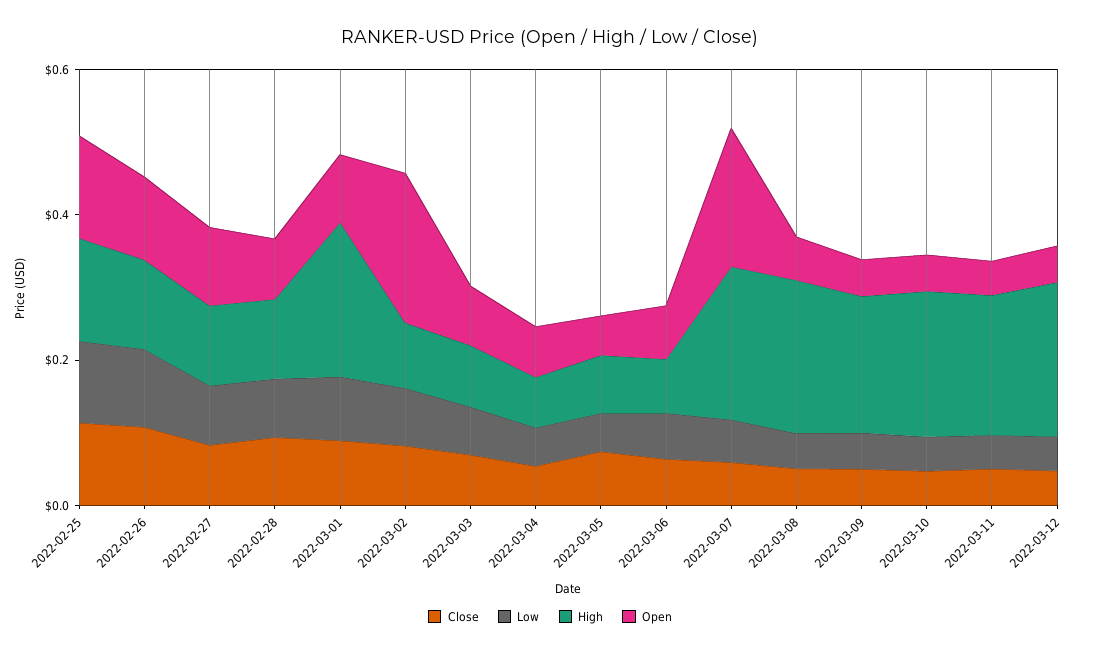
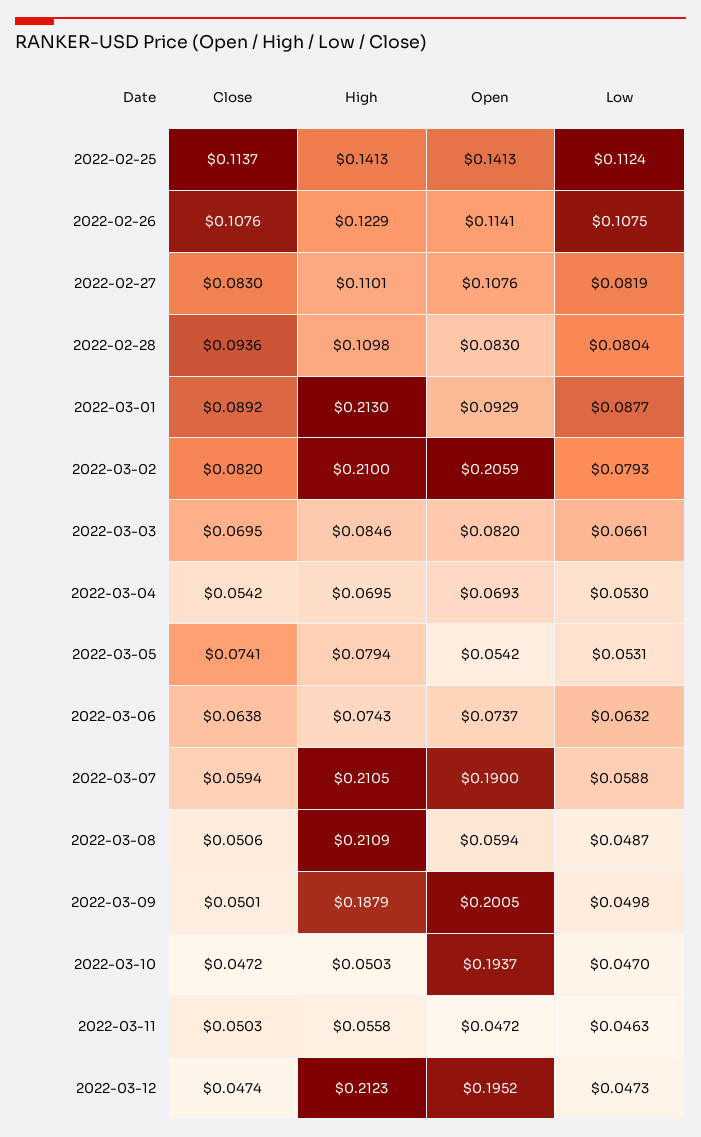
  {
    "Close": {
      "2022-02-25": 0.1137,
      "2022-02-26": 0.1076,
      "2022-02-27": 0.083,
      "2022-02-28": 0.0936,
      "2022-03-01": 0.0892,
      "2022-03-02": 0.082,
      "2022-03-03": 0.0695,
      "2022-03-04": 0.0542,
      "2022-03-05": 0.0741,
      "2022-03-06": 0.0638,
      "2022-03-07": 0.0594,
      "2022-03-08": 0.0506,
      "2022-03-09": 0.0501,
      "2022-03-10": 0.0472,
      "2022-03-11": 0.0503,
      "2022-03-12": 0.0474
    },
    "Low": {
      "2022-02-25": 0.1124,
      "2022-02-26": 0.1075,
      "2022-02-27": 0.0819,
      "2022-02-28": 0.0804,
      "2022-03-01": 0.0877,
      "2022-03-02": 0.0793,
      "2022-03-03": 0.0661,
      "2022-03-04": 0.053,
      "2022-03-05": 0.0531,
      "2022-03-06": 0.0632,
      "2022-03-07": 0.0588,
      "2022-03-08": 0.0487,
      "2022-03-09": 0.0498,
      "2022-03-10": 0.047,
      "2022-03-11": 0.0463,
      "2022-03-12": 0.0473
    },
    "High": {
      "2022-02-25": 0.1413,
      "2022-02-26": 0.1229,
      "2022-02-27": 0.1101,
      "2022-02-28": 0.1098,
      "2022-03-01": 0.213,
-     "2022-03-02": 0.1,
+     "2022-03-02": 0.21,
      "2022-03-03": 0.0846,
      "2022-03-04": 0.0695,
      "2022-03-05": 0.0794,
      "2022-03-06": 0.0743,
      "2022-03-07": 0.2105,
      "2022-03-08": 0.2109,
      "2022-03-09": 0.1879,
-     "2022-03-10": 0.2,
+     "2022-03-10": 0.0503,
-     "2022-03-11": 0.2,
+     "2022-03-11": 0.0558,
      "2022-03-12": 0.2123
    },
    "Open": {
      "2022-02-25": 0.1413,
      "2022-02-26": 0.1141,
      "2022-02-27": 0.1076,
      "2022-02-28": 0.083,
      "2022-03-01": 0.0929,
      "2022-03-02": 0.2059,
      "2022-03-03": 0.082,
      "2022-03-04": 0.0693,
      "2022-03-05": 0.0542,
      "2022-03-06": 0.0737,
      "2022-03-07": 0.19,
      "2022-03-08": 0.0594,
-     "2022-03-09": 0.05,
+     "2022-03-09": 0.2005,
-     "2022-03-10": 0.05,
+     "2022-03-10": 0.1937,
      "2022-03-11": 0.0472,
-     "2022-03-12": 0.05
+     "2022-03-12": 0.1952
    }
  }

